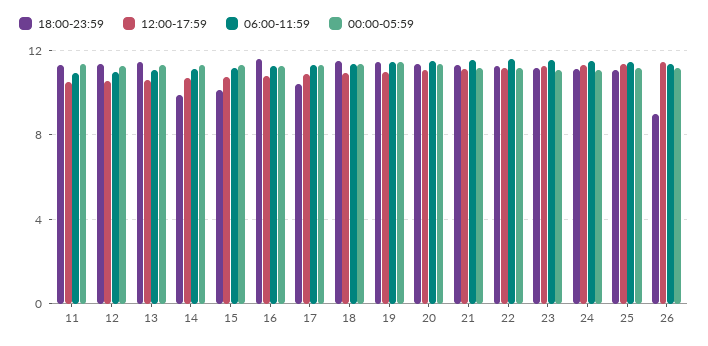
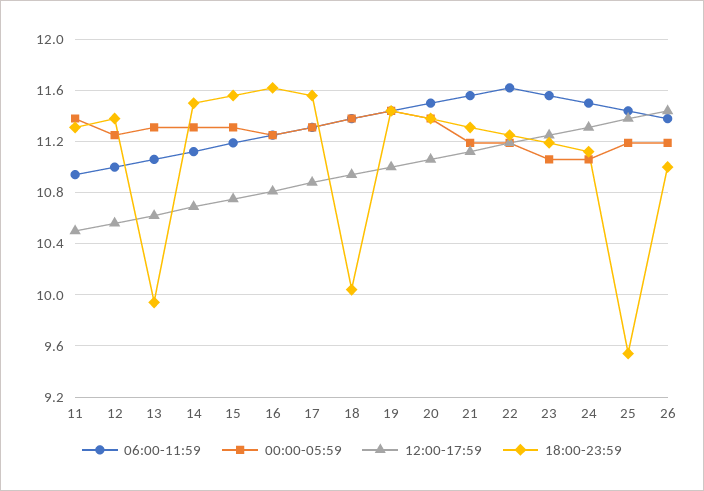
  {
    "18:00-23:59": {
      "11": 11.3,
      "12": 11.4,
-     "13": 11.5,
+     "13": 9.95,
-     "14": 10,
+     "14": 11.5,
-     "15": 10,
+     "15": 11.55,
      "16": 11.6,
-     "17": 10.5,
+     "17": 11.55,
-     "18": 11.5,
+     "18": 10.05,
      "19": 11.45,
      "20": 11.4,
      "21": 11.3,
      "22": 11.25,
      "23": 11.2,
      "24": 11.1,
-     "25": 11,
+     "25": 9.55,
-     "26": 9
+     "26": 11
    },
    "12:00-17:59": {
      "11": 10.5,
      "12": 10.55,
      "13": 10.6,
      "14": 10.7,
      "15": 10.75,
      "16": 10.8,
      "17": 10.9,
      "18": 10.95,
      "19": 11,
      "20": 11.05,
      "21": 11.1,
      "22": 11.2,
      "23": 11.25,
      "24": 11.3,
      "25": 11.4,
      "26": 11.45
    },
    "06:00-11:59": {
      "11": 10.95,
      "12": 11,
      "13": 11.05,
      "14": 11.1,
      "15": 11.2,
      "16": 11.25,
      "17": 11.3,
      "18": 11.4,
      "19": 11.45,
      "20": 11.5,
      "21": 11.55,
      "22": 11.6,
      "23": 11.55,
      "24": 11.5,
      "25": 11.45,
      "26": 11.4
    },
    "00:00-05:59": {
      "11": 11.4,
      "12": 11.25,
      "13": 11.3,
      "14": 11.3,
      "15": 11.3,
      "16": 11.25,
      "17": 11.3,
      "18": 11.4,
      "19": 11.45,
      "20": 11.4,
      "21": 11.2,
      "22": 11.2,
      "23": 11.05,
      "24": 11.05,
      "25": 11.2,
      "26": 11.2
    }
  }

